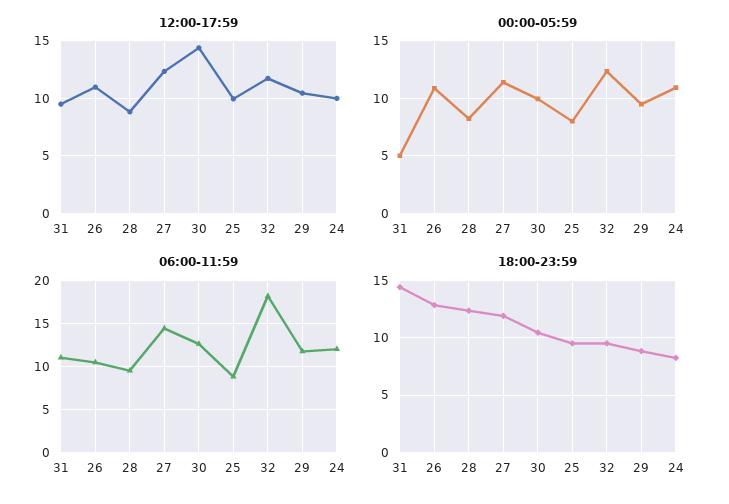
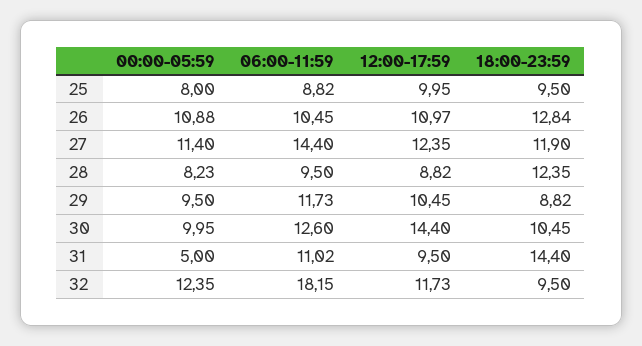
  {
    "12:00-17:59": {
      "31": 9.5,
      "26": 10.97,
      "28": 8.82,
      "27": 12.35,
      "30": 14.4,
      "25": 9.95,
      "32": 11.73,
-     "29": 10.45,
+     "29": 10.45
-     "24": 10
    },
    "00:00-05:59": {
      "31": 5,
      "26": 10.88,
      "28": 8.23,
      "27": 11.4,
      "30": 9.95,
      "25": 8,
      "32": 12.35,
-     "29": 9.5,
+     "29": 9.5
-     "24": 11
    },
    "06:00-11:59": {
      "31": 11.02,
      "26": 10.45,
      "28": 9.5,
      "27": 14.4,
      "30": 12.6,
      "25": 8.82,
      "32": 18.15,
-     "29": 11.73,
+     "29": 11.73
-     "24": 12
    },
    "18:00-23:59": {
      "31": 14.4,
      "26": 12.84,
      "28": 12.35,
      "27": 11.9,
      "30": 10.45,
      "25": 9.5,
      "32": 9.5,
-     "29": 8.82,
+     "29": 8.82
-     "24": 8
    }
  }

